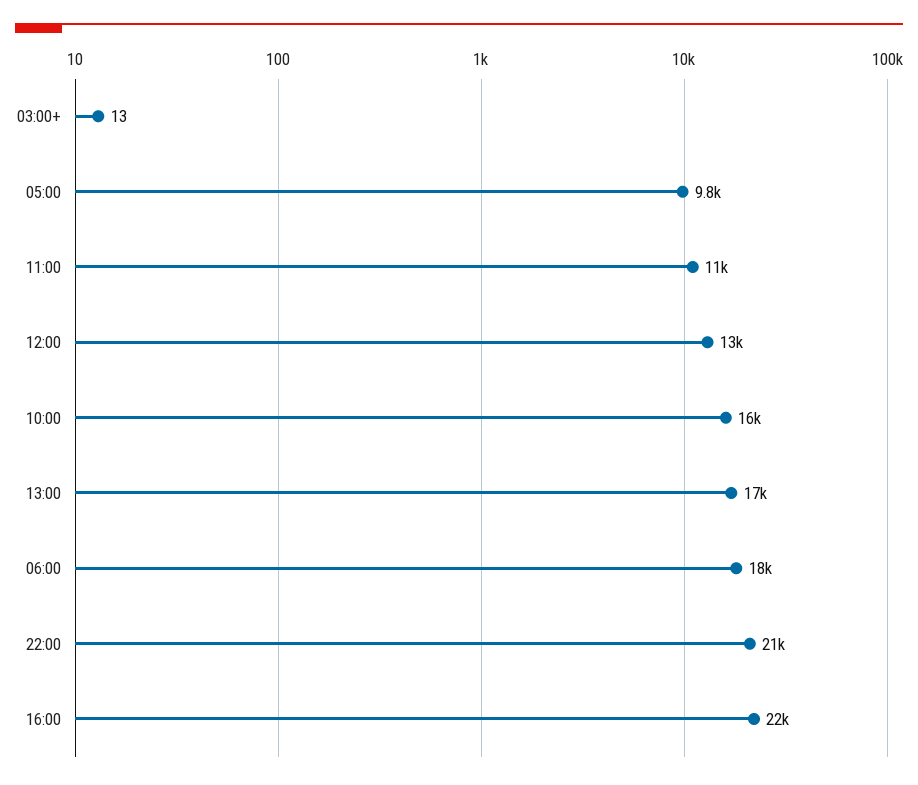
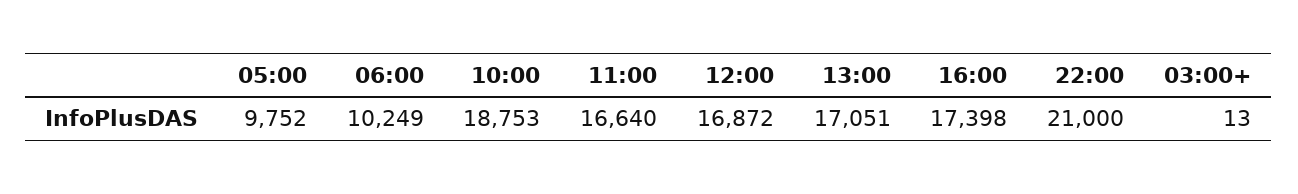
  {
    "03:00+": 13,
    "05:00": 9752,
-   "11:00": 11000,
+   "11:00": 16640,
-   "12:00": 13000,
+   "12:00": 16872,
-   "10:00": 16000,
+   "10:00": 18753,
    "13:00": 17051,
-   "06:00": 18000,
+   "06:00": 10249,
    "22:00": 21000,
-   "16:00": 22000
+   "16:00": 17398
  }

